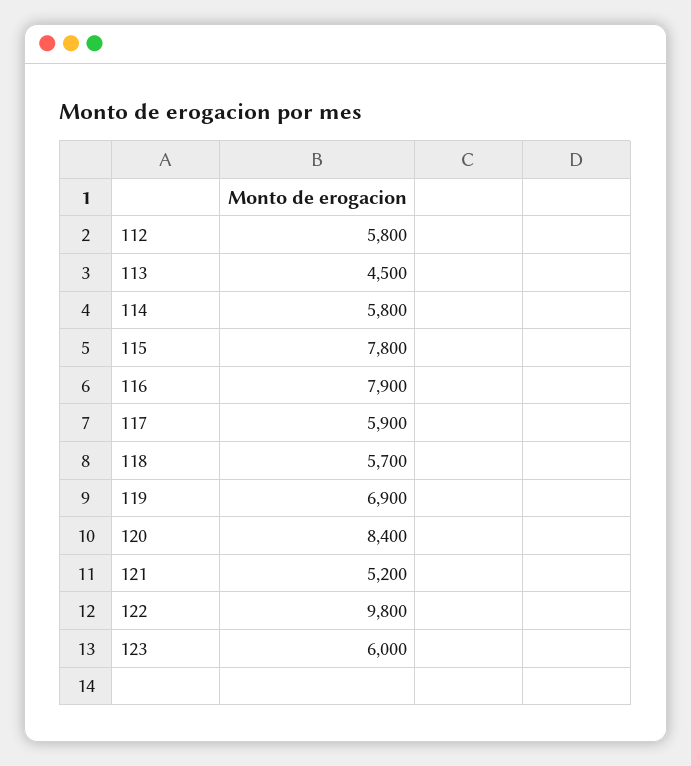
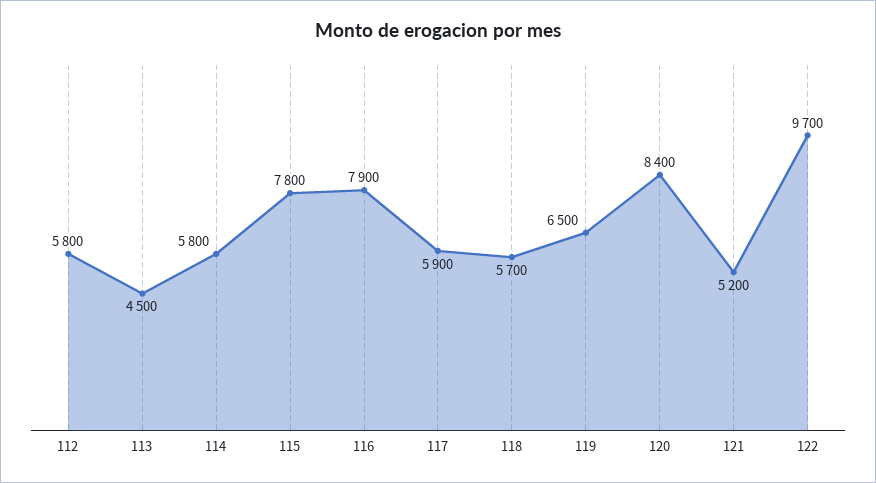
  {
    "112": 5800,
    "113": 4500,
    "114": 5800,
    "115": 7800,
    "116": 7900,
    "117": 5900,
    "118": 5700,
-   "119": 6900,
+   "119": 6500,
    "120": 8400,
    "121": 5200,
-   "122": 9800,
+   "122": 9700
-   "123": 6000
  }

